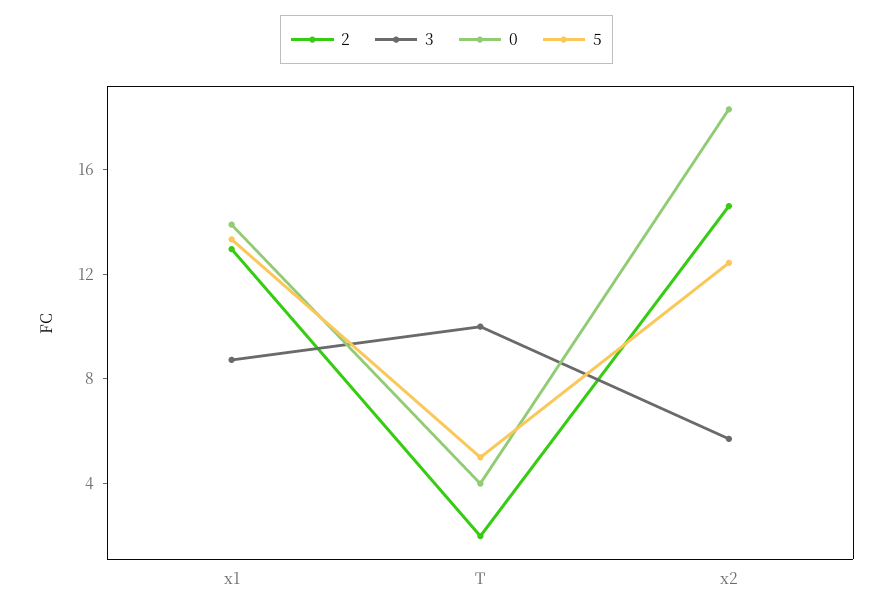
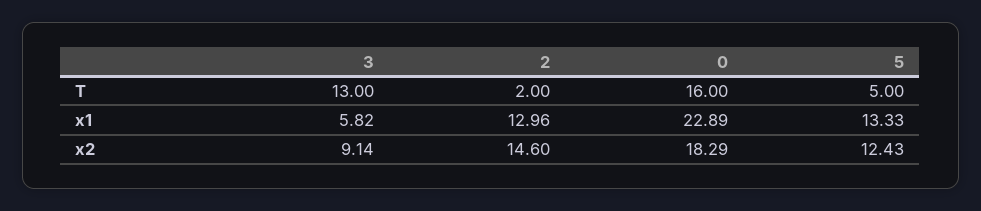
  {
    "2": {
      "x1": 12.96,
      "T": 2,
      "x2": 14.6
    },
    "3": {
-     "x1": 9,
+     "x1": 5.82,
-     "T": 10,
+     "T": 13,
-     "x2": 6
+     "x2": 9.14
    },
    "0": {
-     "x1": 14,
+     "x1": 22.89,
-     "T": 4,
+     "T": 16,
      "x2": 18.29
    },
    "5": {
      "x1": 13.33,
      "T": 5,
      "x2": 12.43
    }
  }

